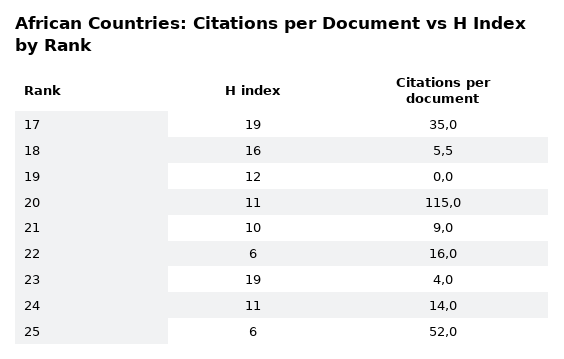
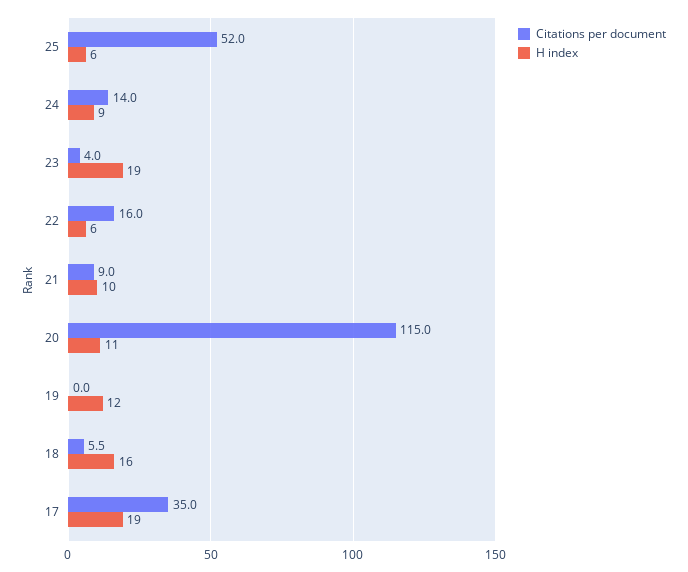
  {
    "H index": {
      "17": 19,
      "18": 16,
      "19": 12,
      "20": 11,
      "21": 10,
      "22": 6,
      "23": 19,
-     "24": 11,
+     "24": 9,
      "25": 6
    },
    "Citations per document": {
      "17": 35,
      "18": 5.5,
      "19": 0,
      "20": 115,
      "21": 9,
      "22": 16,
      "23": 4,
      "24": 14,
      "25": 52
    }
  }

